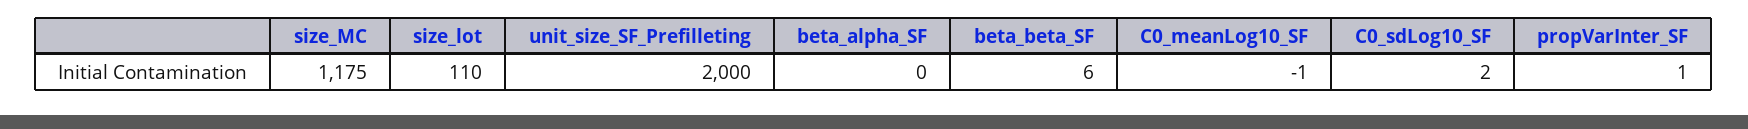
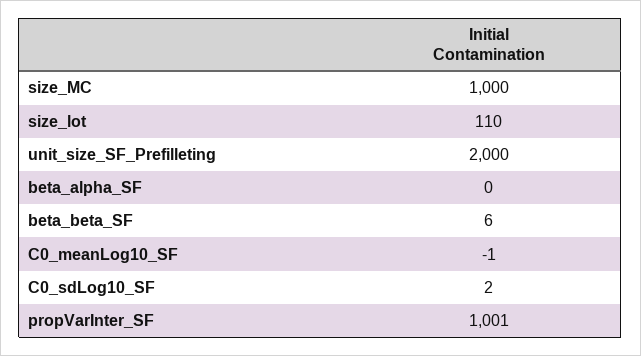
  {
-   "size_MC": 1175,
+   "size_MC": 1000,
    "size_lot": 110,
    "unit_size_SF_Prefilleting": 2000,
    "beta_alpha_SF": 0,
    "beta_beta_SF": 6,
    "C0_meanLog10_SF": -1,
    "C0_sdLog10_SF": 2,
-   "propVarInter_SF": 1
+   "propVarInter_SF": 1001
  }

